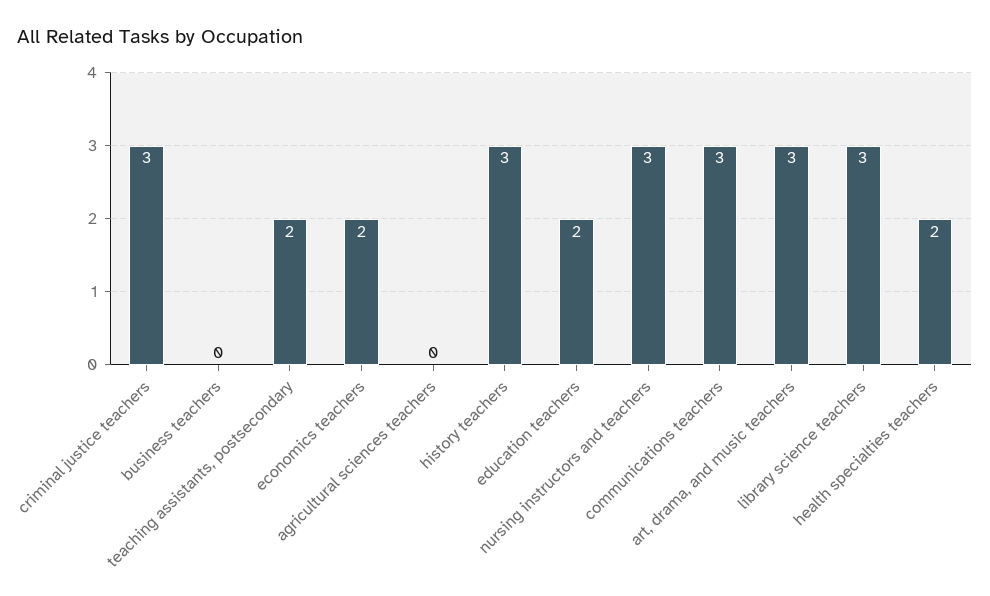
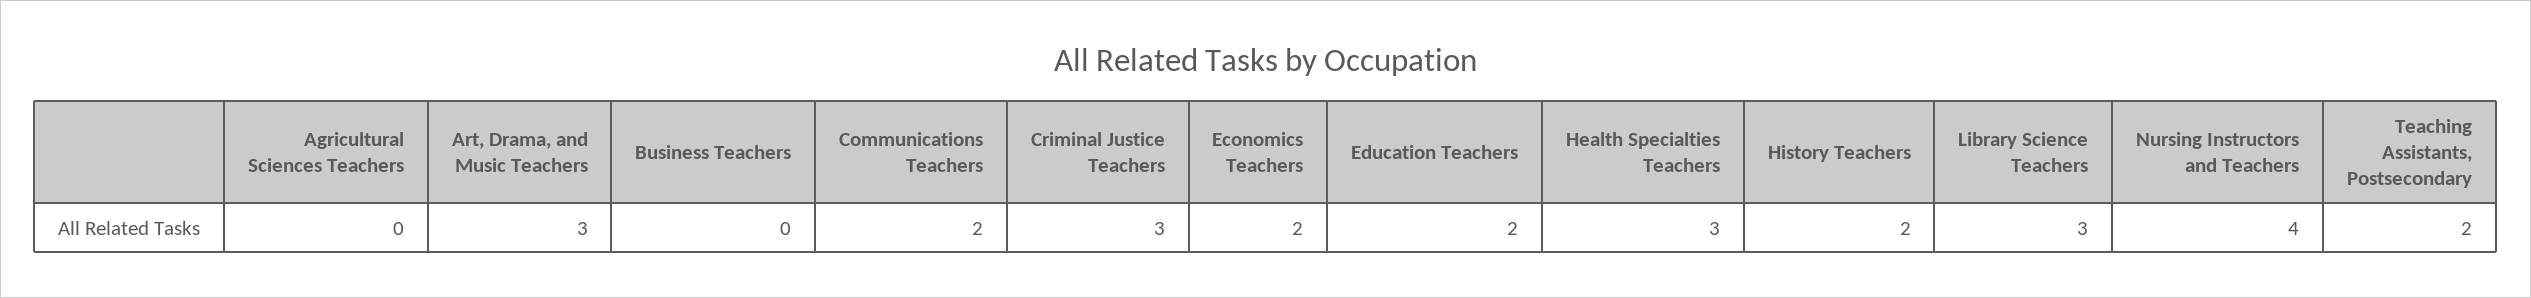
  {
    "criminal justice teachers": 3,
    "business teachers": 0,
    "teaching assistants, postsecondary": 2,
    "economics teachers": 2,
    "agricultural sciences teachers": 0,
-   "history teachers": 3,
+   "history teachers": 2,
    "education teachers": 2,
-   "nursing instructors and teachers": 3,
+   "nursing instructors and teachers": 4,
-   "communications teachers": 3,
+   "communications teachers": 2,
    "art, drama, and music teachers": 3,
    "library science teachers": 3,
-   "health specialties teachers": 2
+   "health specialties teachers": 3
  }

